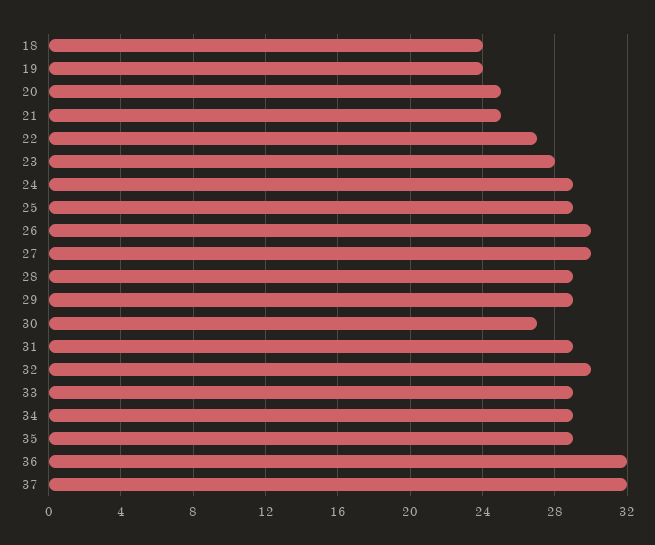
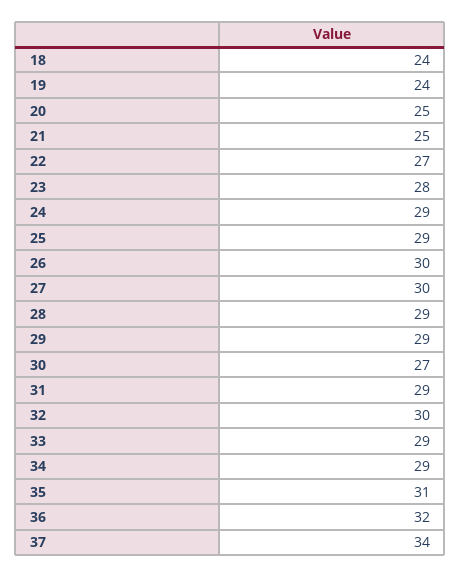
  {
    "18": 24,
    "19": 24,
    "20": 25,
    "21": 25,
    "22": 27,
    "23": 28,
    "24": 29,
    "25": 29,
    "26": 30,
    "27": 30,
    "28": 29,
    "29": 29,
    "30": 27,
    "31": 29,
    "32": 30,
    "33": 29,
    "34": 29,
-   "35": 29,
+   "35": 31,
    "36": 32,
-   "37": 32
+   "37": 34
  }

